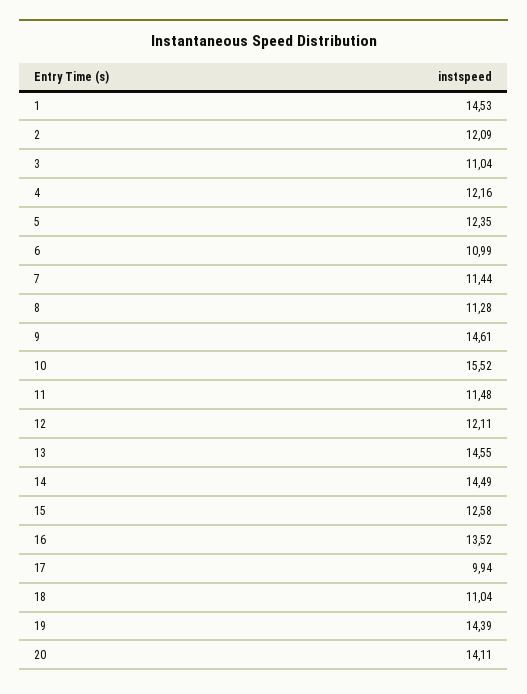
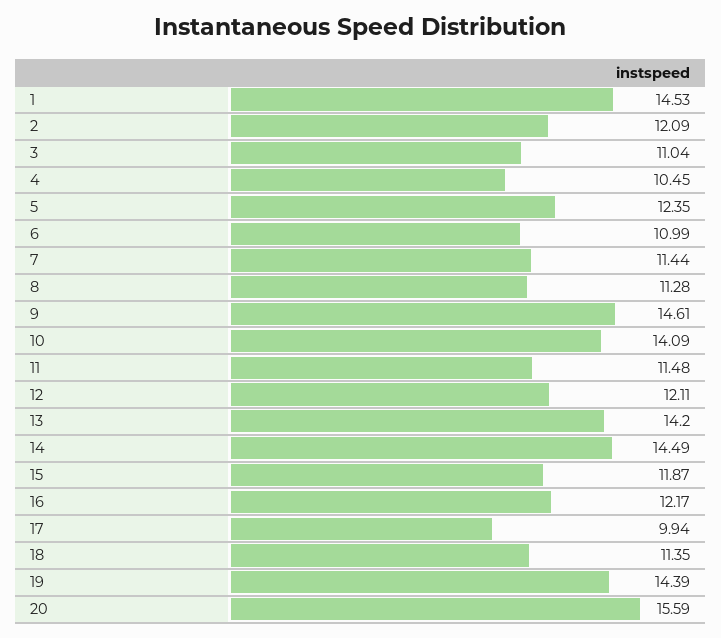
  {
    "1": 14.53,
    "2": 12.09,
    "3": 11.04,
-   "4": 12.16,
+   "4": 10.45,
    "5": 12.35,
    "6": 10.99,
    "7": 11.44,
    "8": 11.28,
    "9": 14.61,
-   "10": 15.52,
+   "10": 14.09,
    "11": 11.48,
    "12": 12.11,
-   "13": 14.55,
+   "13": 14.2,
    "14": 14.49,
-   "15": 12.58,
+   "15": 11.87,
-   "16": 13.52,
+   "16": 12.17,
    "17": 9.94,
-   "18": 11.04,
+   "18": 11.35,
    "19": 14.39,
-   "20": 14.11
+   "20": 15.59
  }

